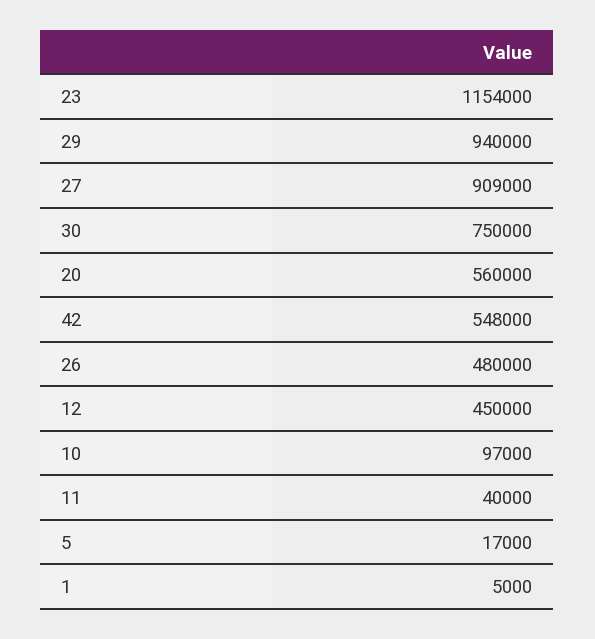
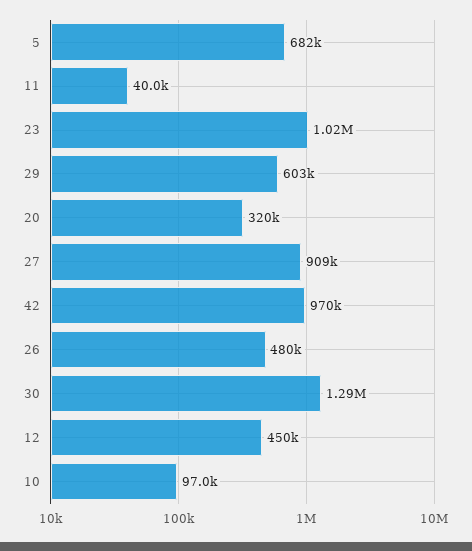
  {
-   "23": 1154000,
+   "23": 1020000,
-   "29": 940000,
+   "29": 603000,
    "27": 909000,
-   "30": 750000,
+   "30": 1290000,
-   "20": 560000,
+   "20": 320000,
-   "42": 548000,
+   "42": 970000,
    "26": 480000,
    "12": 450000,
    "10": 97000,
    "11": 40000,
-   "5": 17000,
+   "5": 682000
-   "1": 5000
  }

